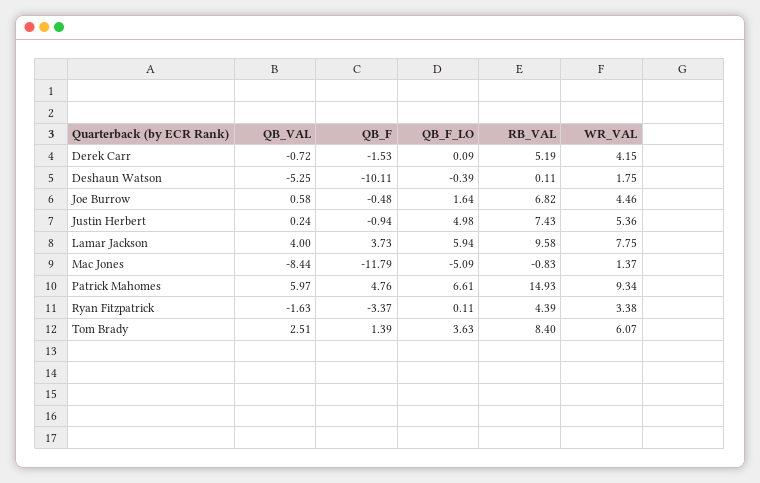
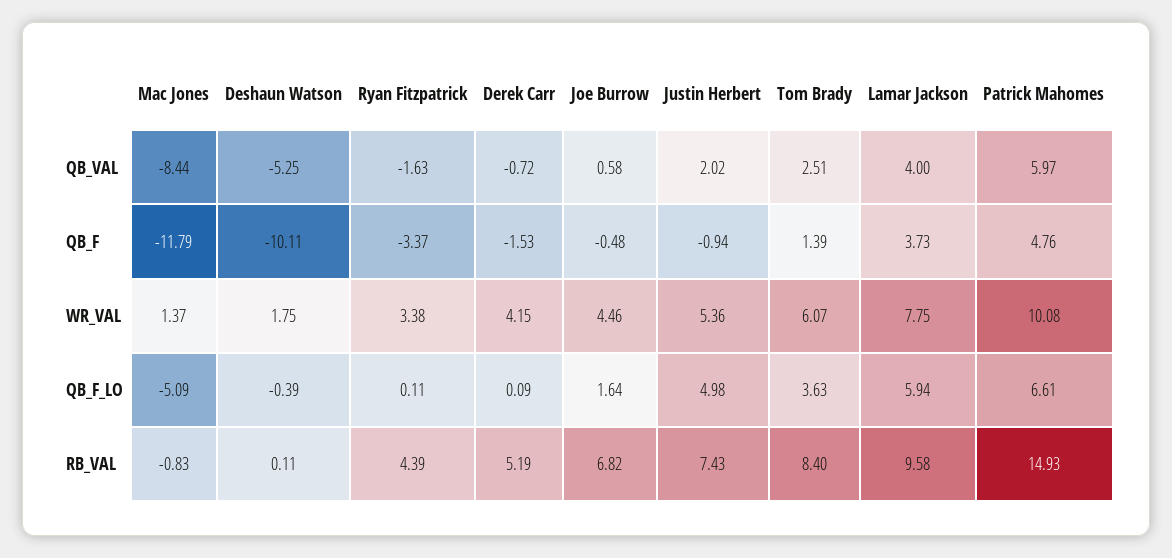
  {
    "QB_VAL": {
      "Derek Carr": -0.72,
      "Deshaun Watson": -5.25,
      "Joe Burrow": 0.58,
-     "Justin Herbert": 0.24,
+     "Justin Herbert": 2.02,
      "Lamar Jackson": 4,
      "Mac Jones": -8.44,
      "Patrick Mahomes": 5.97,
      "Ryan Fitzpatrick": -1.63,
      "Tom Brady": 2.51
    },
    "QB_F": {
      "Derek Carr": -1.53,
      "Deshaun Watson": -10.11,
      "Joe Burrow": -0.48,
      "Justin Herbert": -0.94,
      "Lamar Jackson": 3.73,
      "Mac Jones": -11.79,
      "Patrick Mahomes": 4.76,
      "Ryan Fitzpatrick": -3.37,
      "Tom Brady": 1.39
    },
    "QB_F_LO": {
      "Derek Carr": 0.09,
      "Deshaun Watson": -0.39,
      "Joe Burrow": 1.64,
      "Justin Herbert": 4.98,
      "Lamar Jackson": 5.94,
      "Mac Jones": -5.09,
      "Patrick Mahomes": 6.61,
      "Ryan Fitzpatrick": 0.11,
      "Tom Brady": 3.63
    },
    "RB_VAL": {
      "Derek Carr": 5.19,
      "Deshaun Watson": 0.11,
      "Joe Burrow": 6.82,
      "Justin Herbert": 7.43,
      "Lamar Jackson": 9.58,
      "Mac Jones": -0.83,
      "Patrick Mahomes": 14.93,
      "Ryan Fitzpatrick": 4.39,
      "Tom Brady": 8.4
    },
    "WR_VAL": {
      "Derek Carr": 4.15,
      "Deshaun Watson": 1.75,
      "Joe Burrow": 4.46,
      "Justin Herbert": 5.36,
      "Lamar Jackson": 7.75,
      "Mac Jones": 1.37,
-     "Patrick Mahomes": 9.34,
+     "Patrick Mahomes": 10.08,
      "Ryan Fitzpatrick": 3.38,
      "Tom Brady": 6.07
    }
  }

